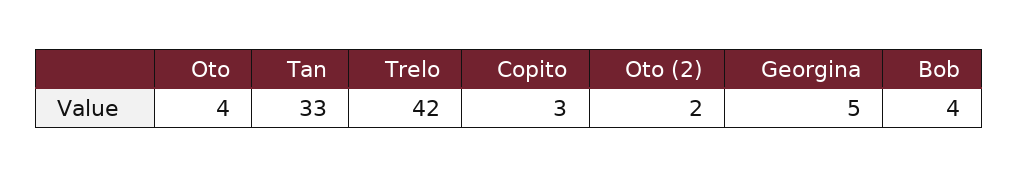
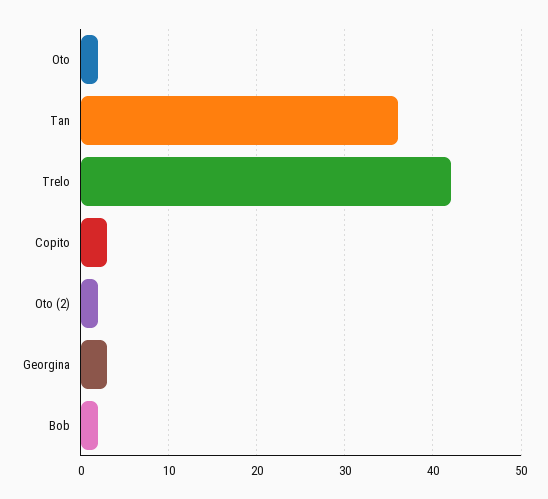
  {
-   "Oto": 4,
+   "Oto": 2,
-   "Tan": 33,
+   "Tan": 36,
    "Trelo": 42,
    "Copito": 3,
    "Oto (2)": 2,
-   "Georgina": 5,
+   "Georgina": 3,
-   "Bob": 4
+   "Bob": 2
  }

